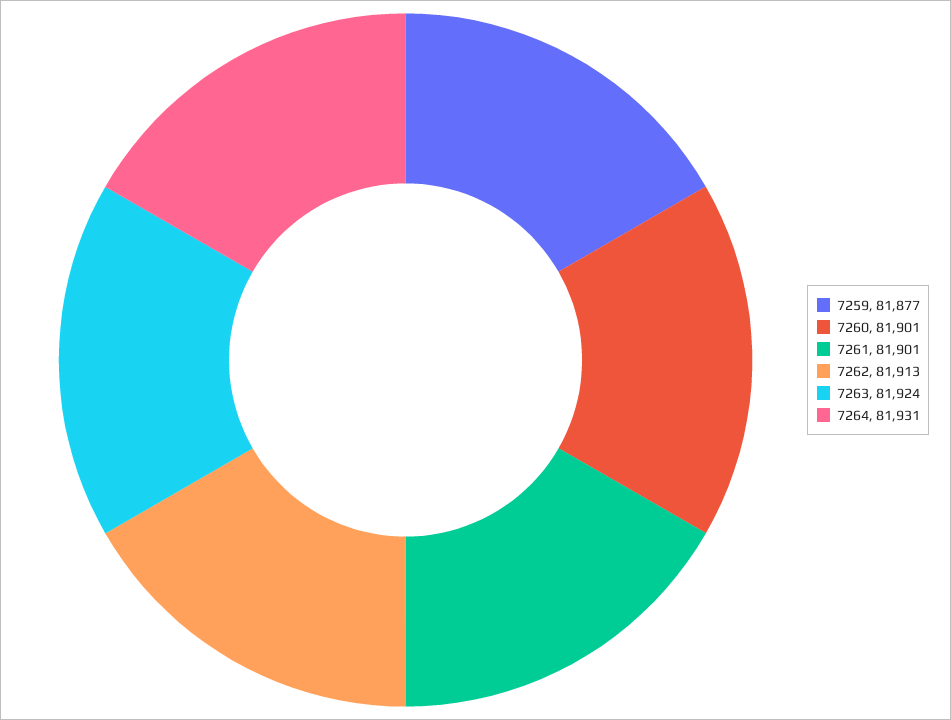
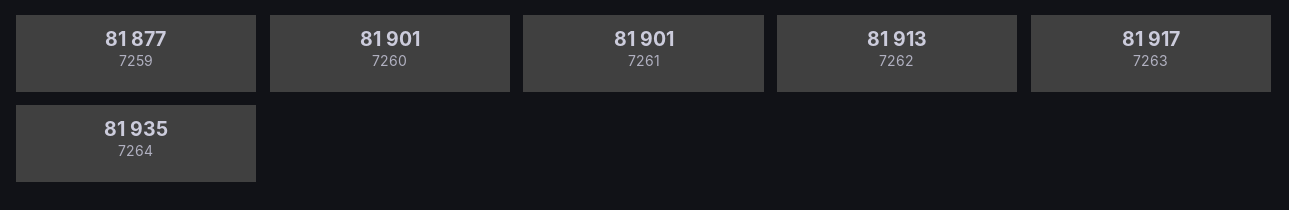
  {
    "7259": 81877,
    "7260": 81901,
    "7261": 81901,
    "7262": 81913,
-   "7263": 81924,
+   "7263": 81917,
-   "7264": 81931
+   "7264": 81935
  }

